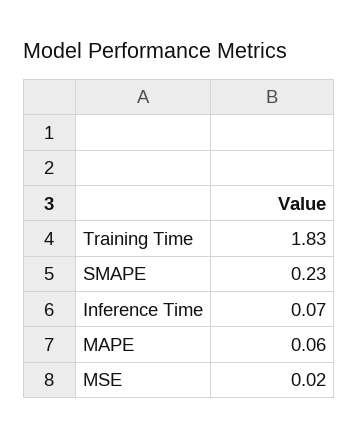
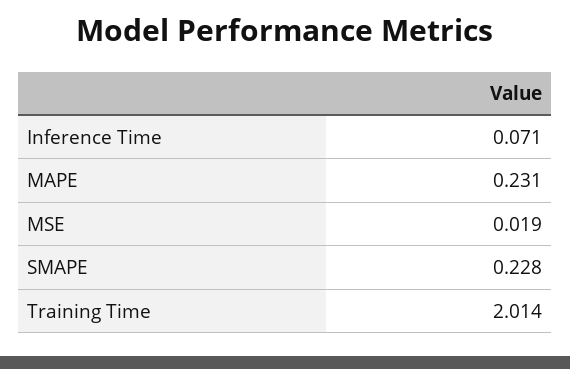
  {
-   "Training Time": 1.83,
+   "Training Time": 2.014,
    "SMAPE": 0.228,
    "Inference Time": 0.071,
-   "MAPE": 0.06,
+   "MAPE": 0.231,
    "MSE": 0.019
  }

